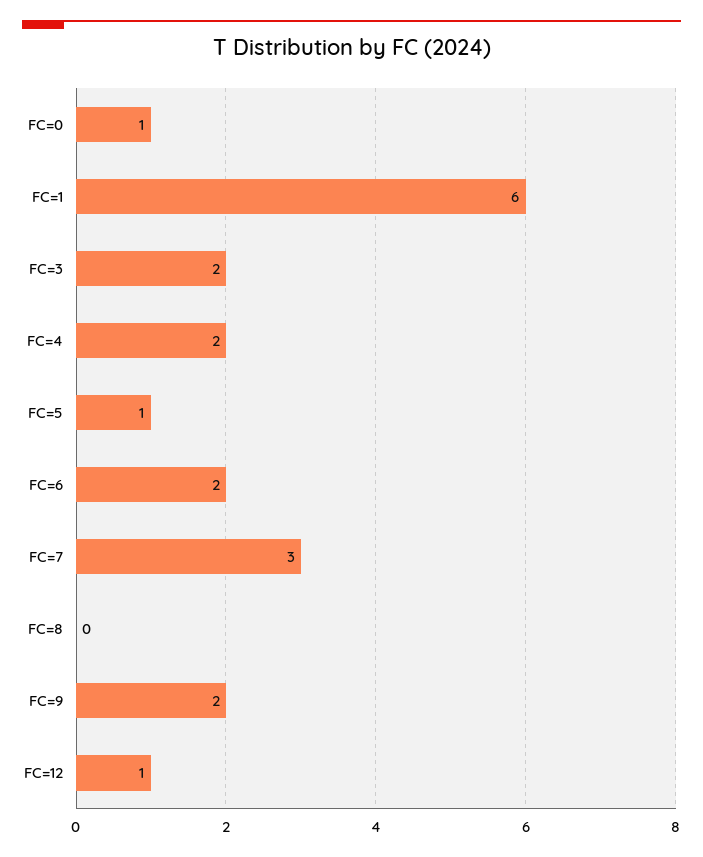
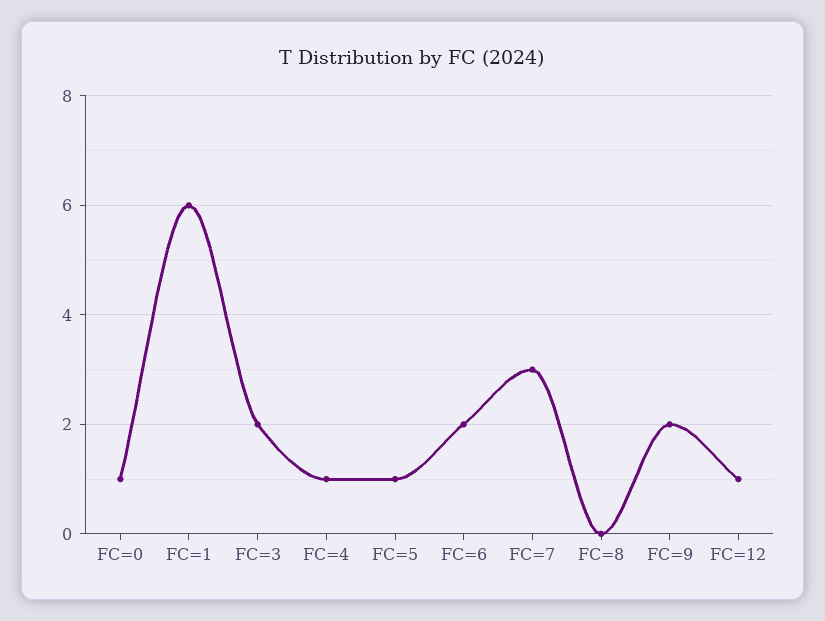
  {
    "FC=0": 1,
    "FC=1": 6,
    "FC=3": 2,
-   "FC=4": 2,
+   "FC=4": 1,
    "FC=5": 1,
    "FC=6": 2,
    "FC=7": 3,
    "FC=8": 0,
    "FC=9": 2,
    "FC=12": 1
  }

